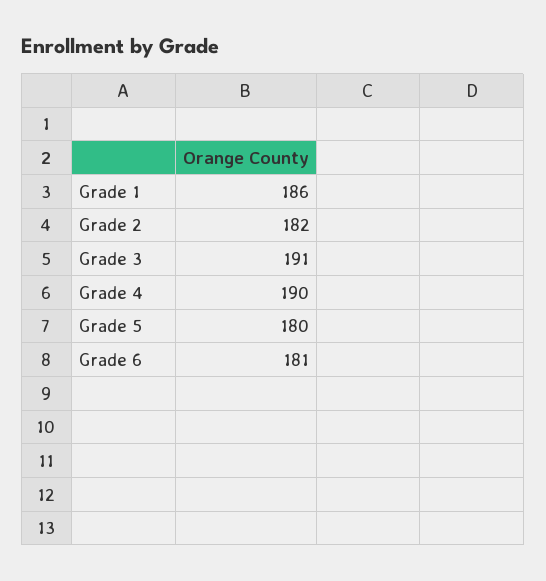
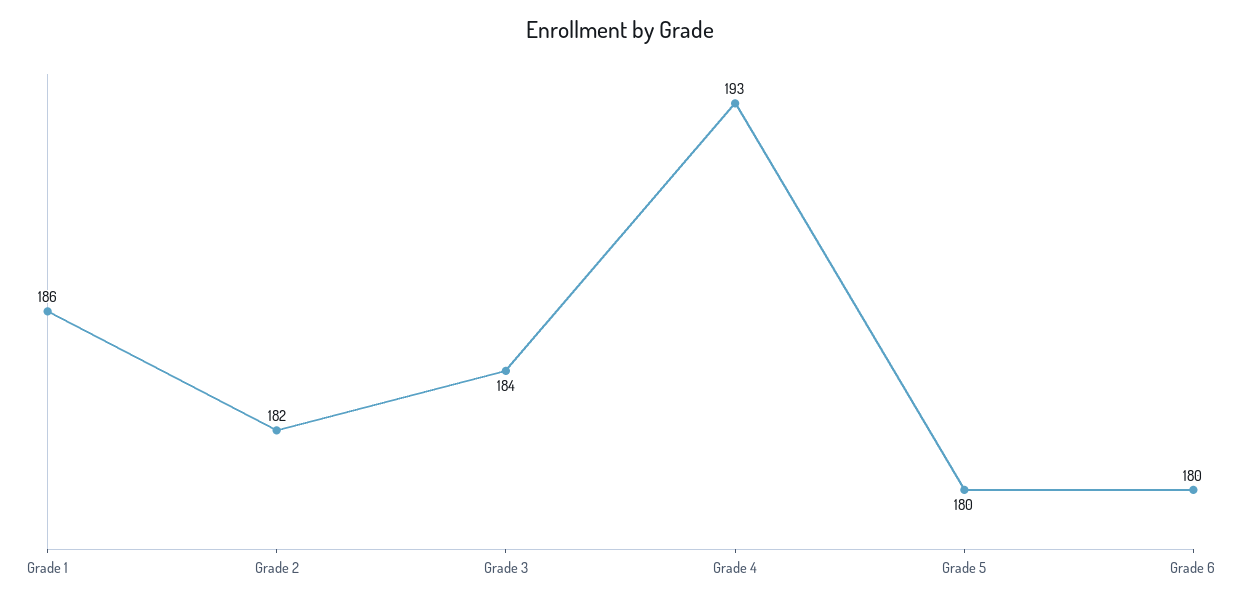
  {
    "Grade 1": 186,
    "Grade 2": 182,
-   "Grade 3": 191,
+   "Grade 3": 184,
-   "Grade 4": 190,
+   "Grade 4": 193,
    "Grade 5": 180,
-   "Grade 6": 181
+   "Grade 6": 180
  }

